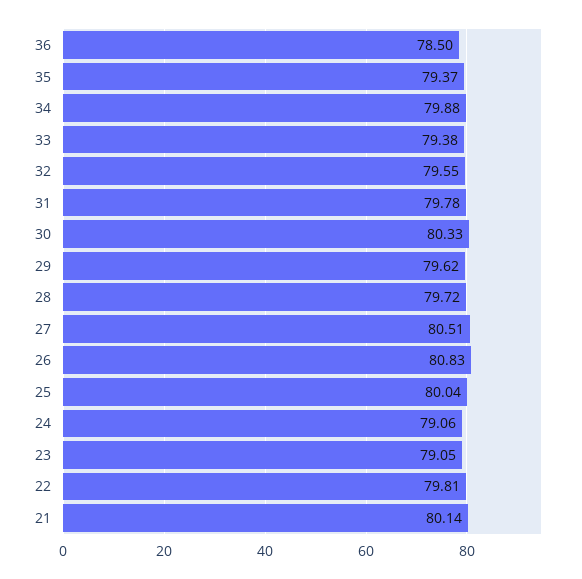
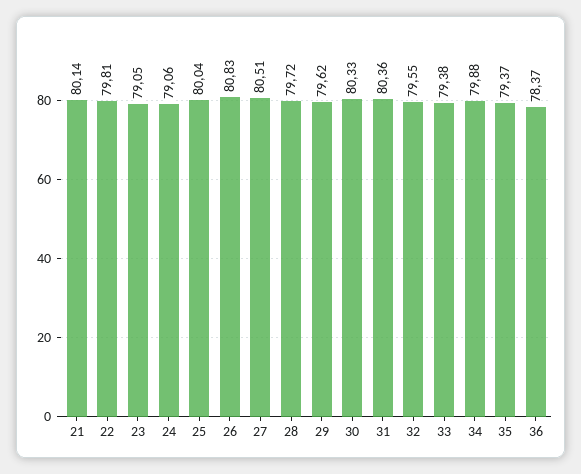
  {
-   "36": 78.5,
+   "36": 78.37,
    "35": 79.37,
    "34": 79.88,
    "33": 79.38,
    "32": 79.55,
-   "31": 79.78,
+   "31": 80.36,
    "30": 80.33,
    "29": 79.62,
    "28": 79.72,
    "27": 80.51,
    "26": 80.83,
    "25": 80.04,
    "24": 79.06,
    "23": 79.05,
    "22": 79.81,
    "21": 80.14
  }

